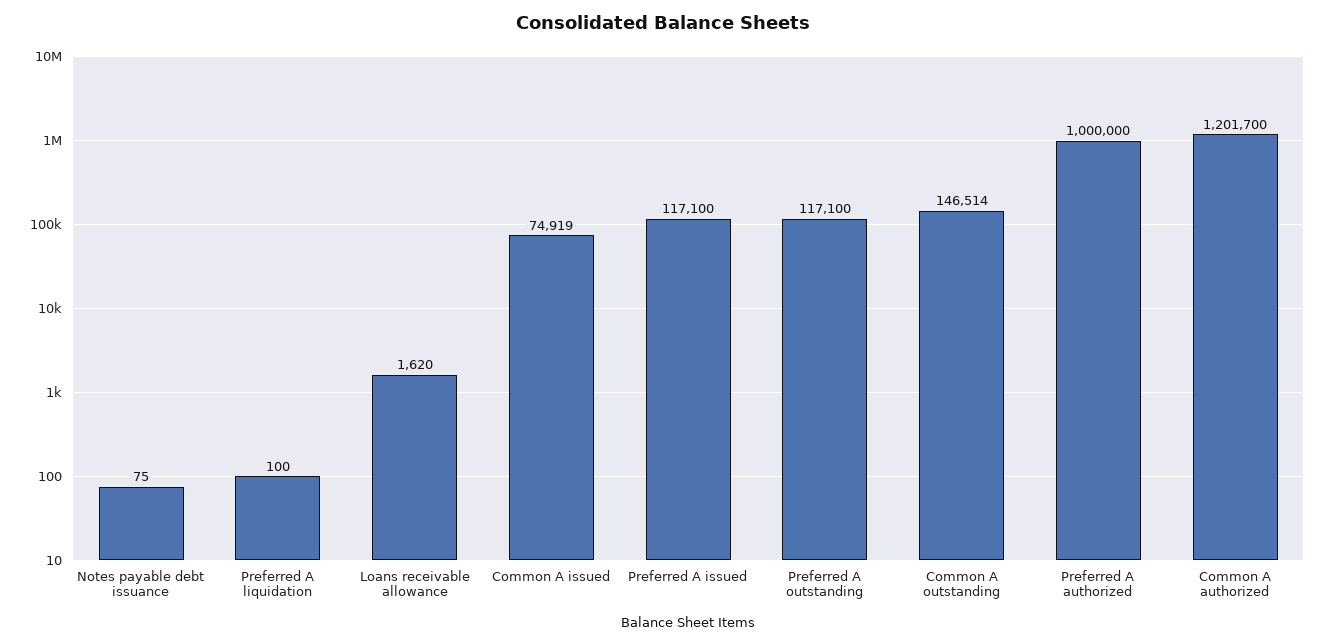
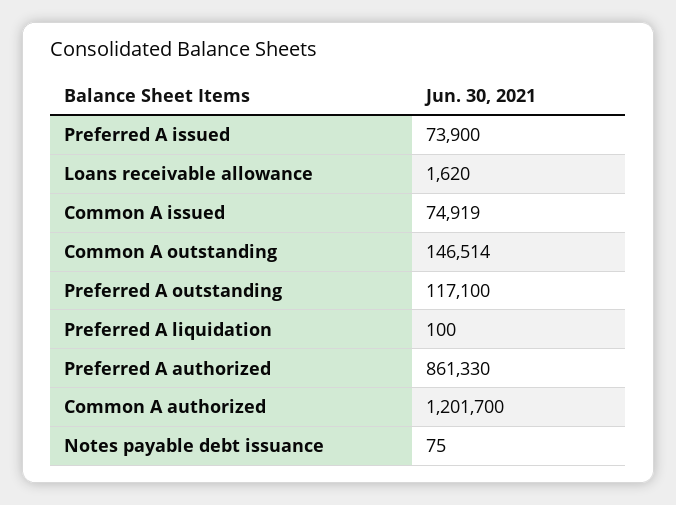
  {
    "Notes payable debt issuance": 75,
    "Preferred A liquidation": 100,
    "Loans receivable allowance": 1620,
    "Common A issued": 74919,
-   "Preferred A issued": 117100,
+   "Preferred A issued": 73900,
    "Preferred A outstanding": 117100,
    "Common A outstanding": 146514,
-   "Preferred A authorized": 1000000,
+   "Preferred A authorized": 861330,
    "Common A authorized": 1201700
  }

